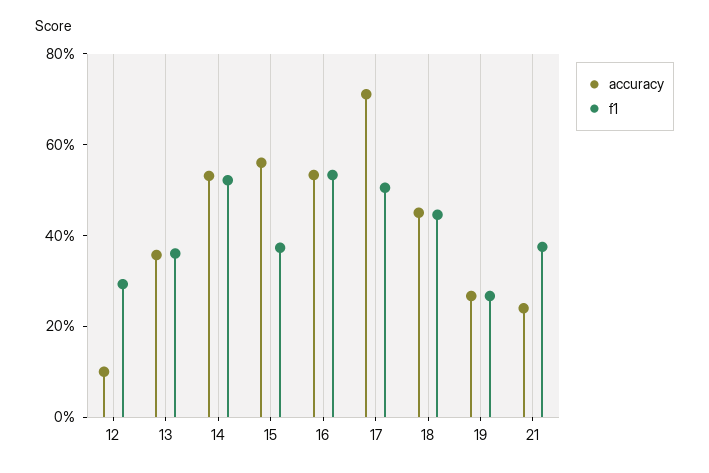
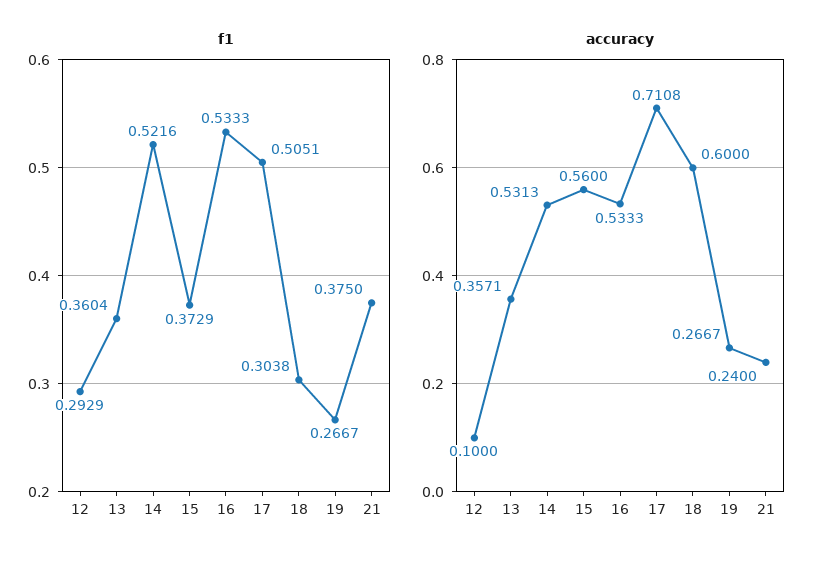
  {
    "accuracy": {
      "12": 0.1,
      "13": 0.3571,
      "14": 0.5313,
      "15": 0.56,
      "16": 0.5333,
      "17": 0.7108,
-     "18": 0.45,
+     "18": 0.6,
      "19": 0.2667,
      "21": 0.24
    },
    "f1": {
      "12": 0.2929,
      "13": 0.3604,
      "14": 0.5216,
      "15": 0.3729,
      "16": 0.5333,
      "17": 0.5051,
-     "18": 0.45,
+     "18": 0.3038,
      "19": 0.2667,
      "21": 0.375
    }
  }

